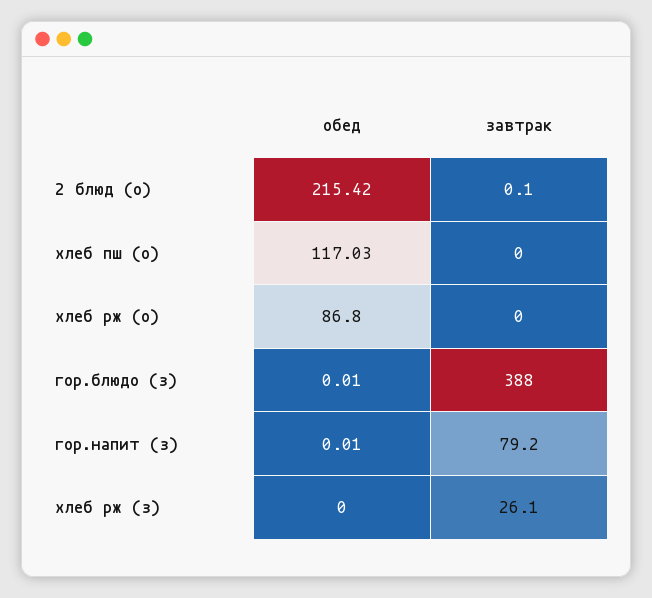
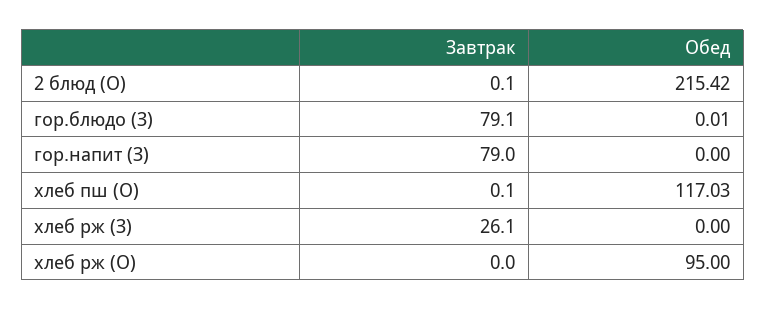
  {
    "обед": {
      "2 блюд (о)": 215.42,
      "хлеб пш (о)": 117.03,
-     "хлеб рж (о)": 86.8,
+     "хлеб рж (о)": 95,
      "гор.блюдо (з)": 0.01,
-     "гор.напит (з)": 0.01,
+     "гор.напит (з)": 0,
      "хлеб рж (з)": 0
    },
    "завтрак": {
      "2 блюд (о)": 0.1,
-     "хлеб пш (о)": 0,
+     "хлеб пш (о)": 0.1,
      "хлеб рж (о)": 0,
-     "гор.блюдо (з)": 388,
+     "гор.блюдо (з)": 79.1,
-     "гор.напит (з)": 79.2,
+     "гор.напит (з)": 79,
      "хлеб рж (з)": 26.1
    }
  }

